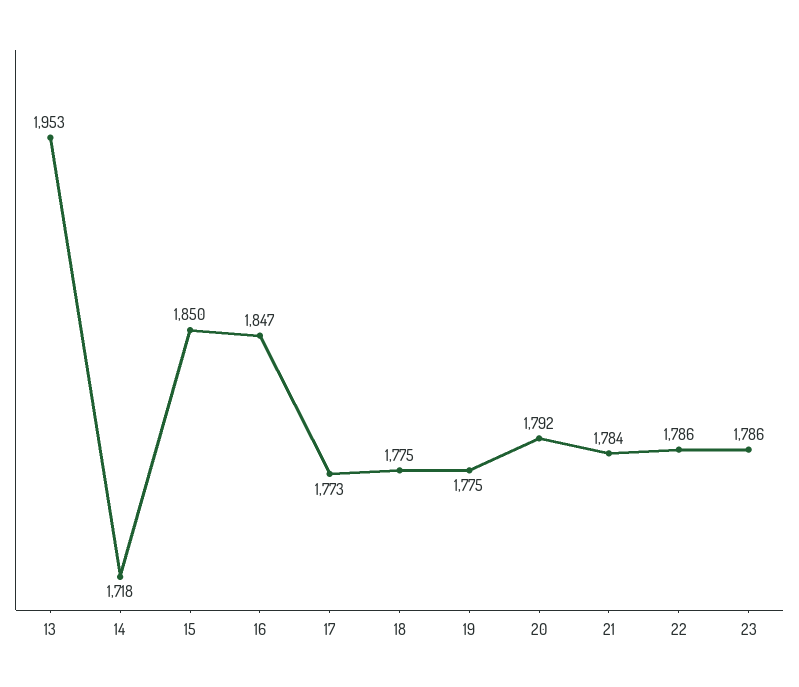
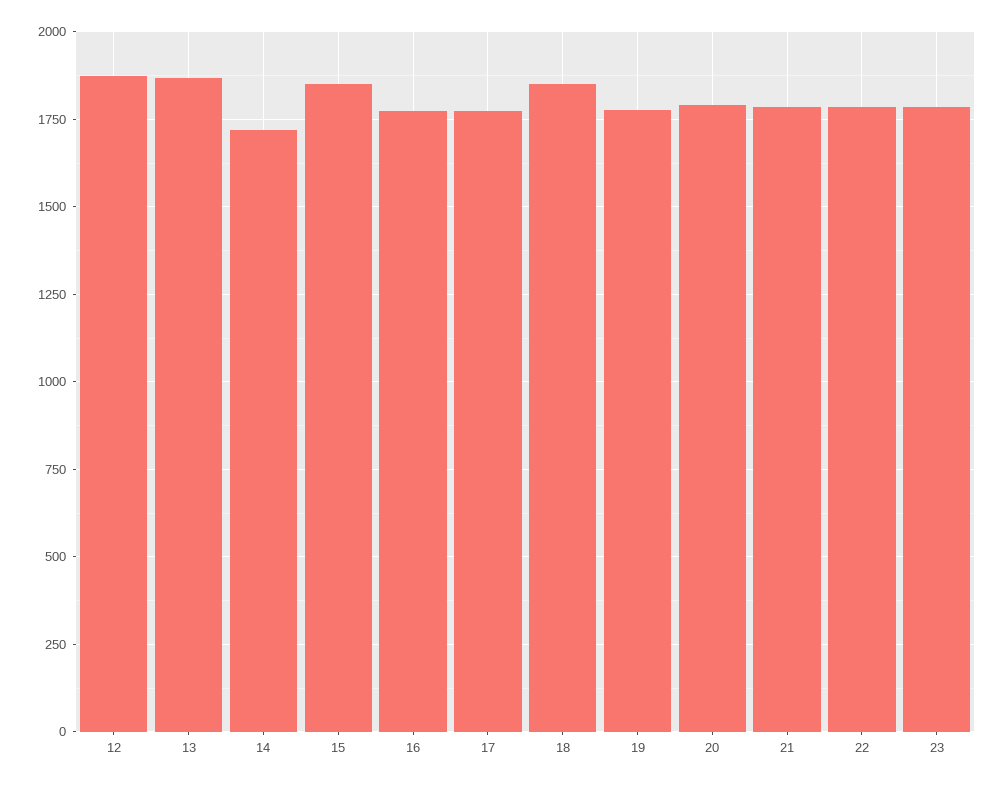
  {
-   "13": 1953,
+   "13": 1875,
    "14": 1718,
    "15": 1850,
-   "16": 1847,
+   "16": 1775,
    "17": 1773,
-   "18": 1775,
+   "18": 1850,
    "19": 1775,
    "20": 1792,
    "21": 1784,
    "22": 1786,
-   "23": 1786
+   "23": 1786,
+   "12": 1875
  }

